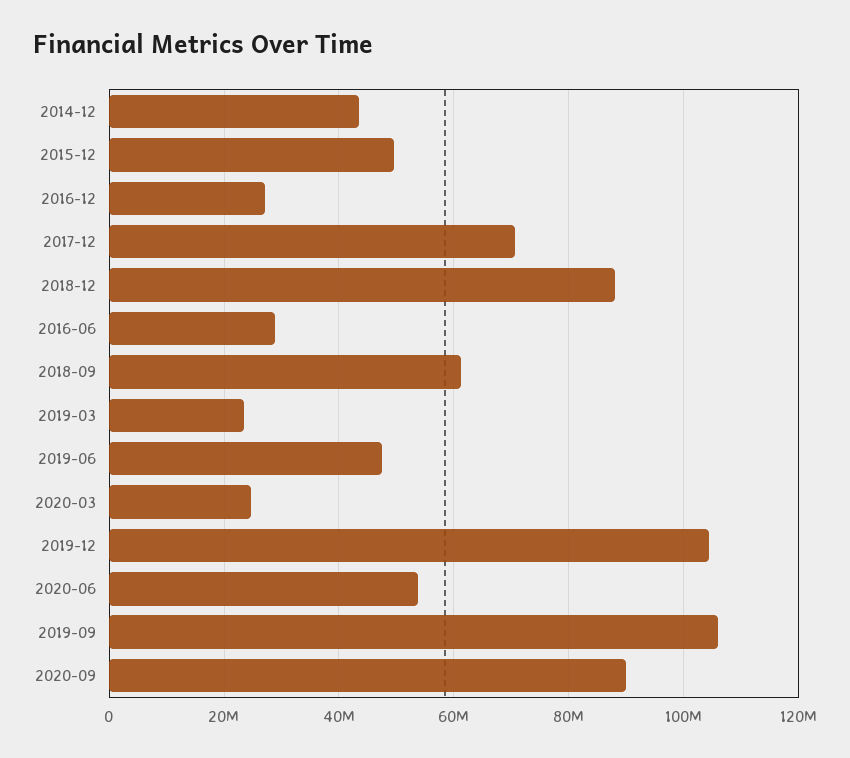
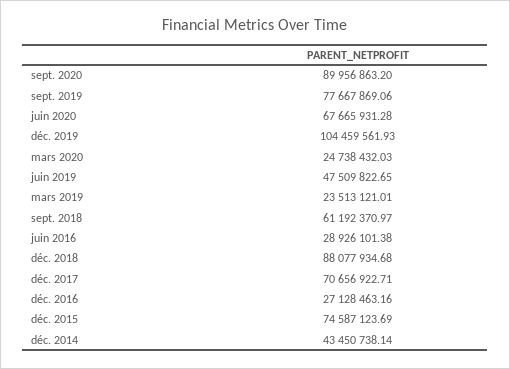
  {
    "2014-12": 43450738.14,
-   "2015-12": 50000000,
+   "2015-12": 74587123.69,
    "2016-12": 27128463.16,
    "2017-12": 70656922.71,
    "2018-12": 88077934.68,
    "2016-06": 28926101.38,
    "2018-09": 61192370.97,
    "2019-03": 23513121.01,
    "2019-06": 47509822.65,
    "2020-03": 24738432.03,
    "2019-12": 104459561.93,
-   "2020-06": 54000000,
+   "2020-06": 67665931.28,
-   "2019-09": 106000000,
+   "2019-09": 77667869.06,
    "2020-09": 89956863.2
  }

